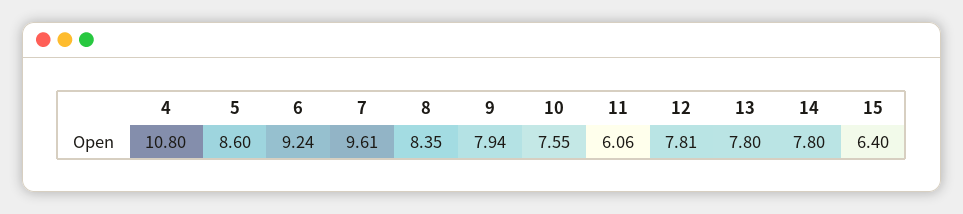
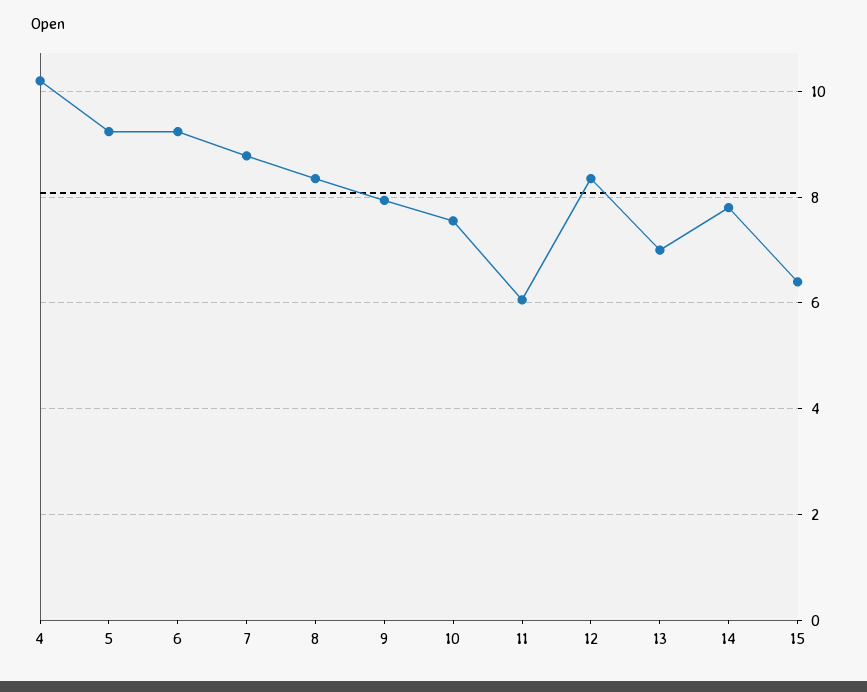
  {
-   "4": 10.8,
+   "4": 10.2,
-   "5": 8.6,
+   "5": 9.2,
    "6": 9.24,
-   "7": 9.61,
+   "7": 8.8,
    "8": 8.35,
    "9": 7.94,
    "10": 7.55,
    "11": 6.06,
-   "12": 7.81,
+   "12": 8.4,
-   "13": 7.8,
+   "13": 7,
    "14": 7.8,
    "15": 6.4
  }

